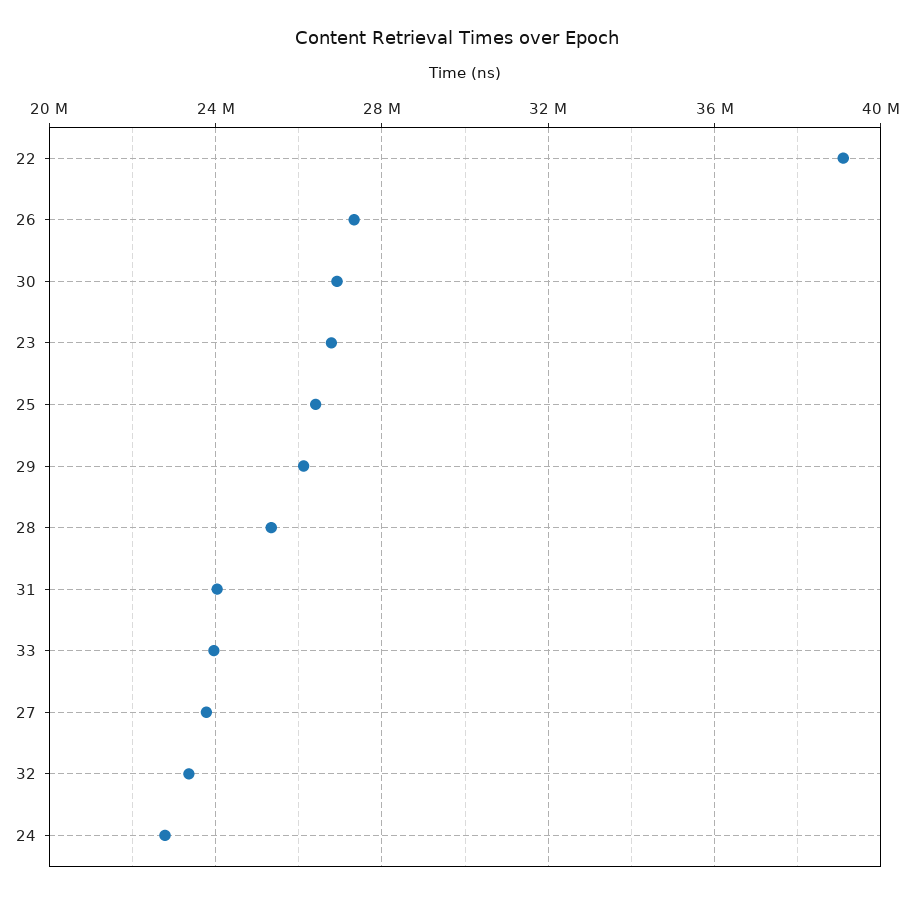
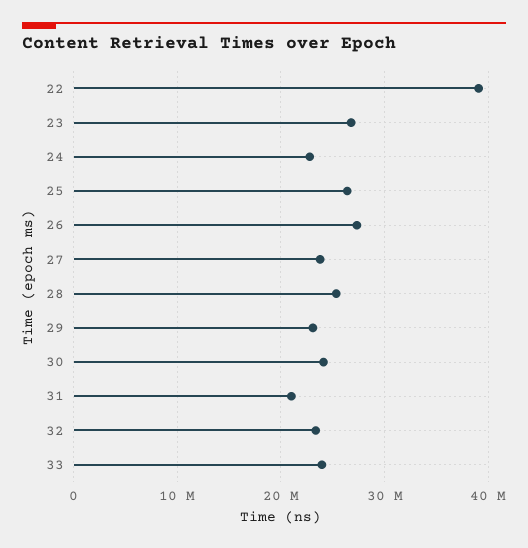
  {
    "22": 39000000,
    "26": 27500000,
-   "30": 27000000,
+   "30": 24000000,
    "23": 27000000,
    "25": 26500000,
-   "29": 26000000,
+   "29": 23000000,
    "28": 25500000,
-   "31": 24000000,
+   "31": 21000000,
    "33": 24000000,
    "27": 24000000,
    "32": 23500000,
    "24": 23000000
  }

